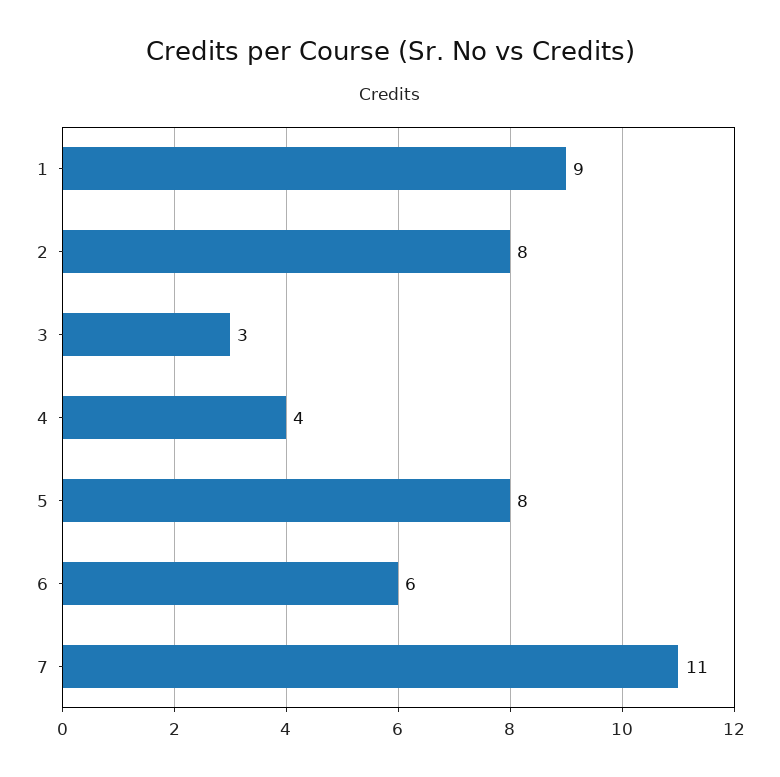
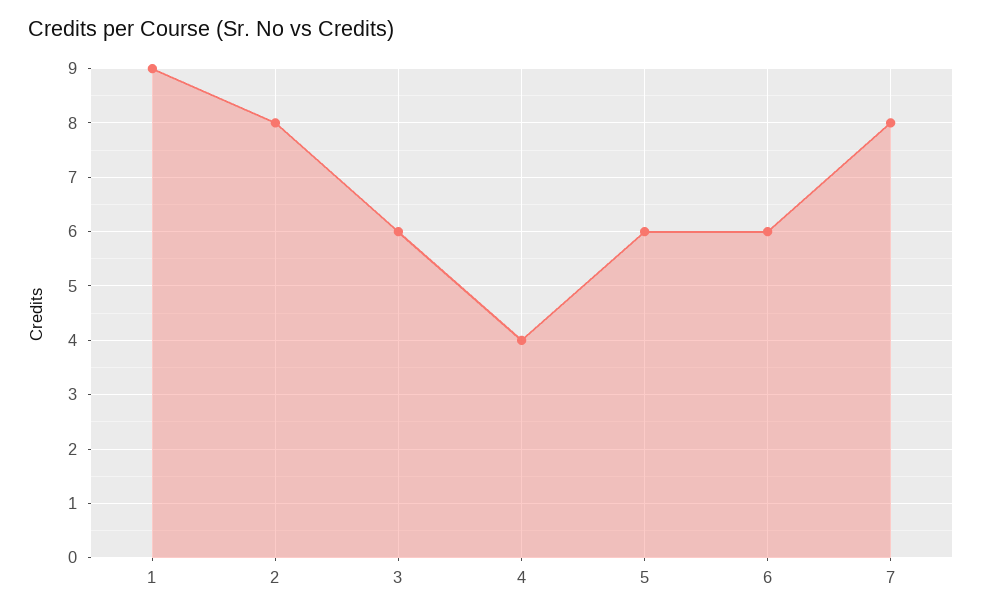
  {
    "1": 9,
    "2": 8,
-   "3": 3,
+   "3": 6,
    "4": 4,
-   "5": 8,
+   "5": 6,
    "6": 6,
-   "7": 11
+   "7": 8
  }

